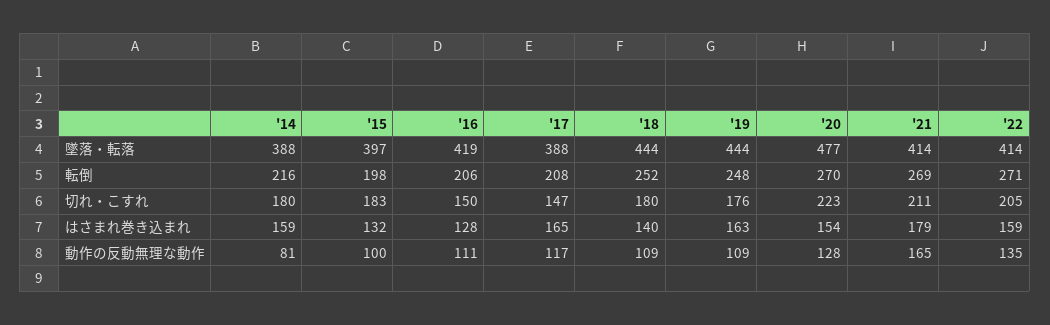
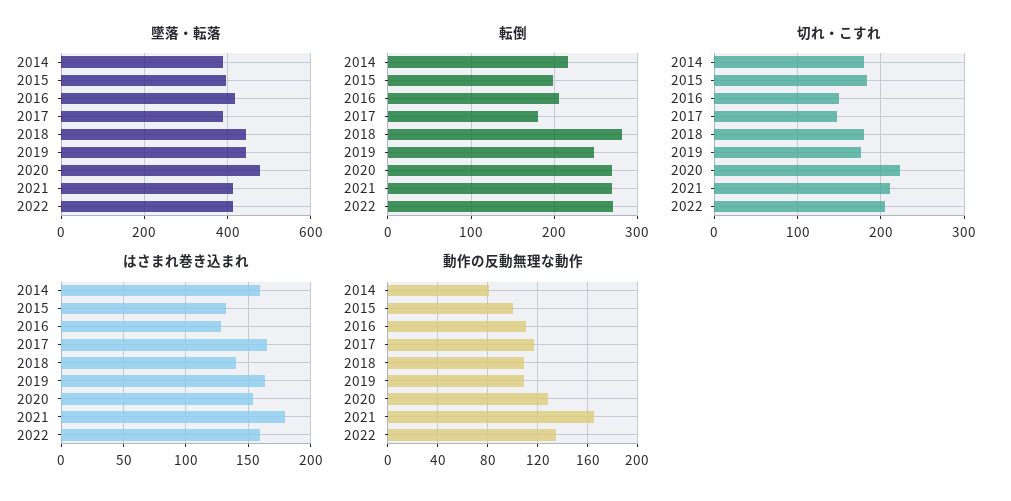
  {
    "墜落・転落": {
      "'14": 388,
      "'15": 397,
      "'16": 419,
      "'17": 388,
      "'18": 444,
      "'19": 444,
      "'20": 477,
      "'21": 414,
      "'22": 414
    },
    "転倒": {
      "'14": 216,
      "'15": 198,
      "'16": 206,
-     "'17": 208,
+     "'17": 180,
-     "'18": 252,
+     "'18": 280,
      "'19": 248,
      "'20": 270,
      "'21": 269,
      "'22": 271
    },
    "切れ・こすれ": {
      "'14": 180,
      "'15": 183,
      "'16": 150,
      "'17": 147,
      "'18": 180,
      "'19": 176,
      "'20": 223,
      "'21": 211,
      "'22": 205
    },
    "はさまれ巻き込まれ": {
      "'14": 159,
      "'15": 132,
      "'16": 128,
      "'17": 165,
      "'18": 140,
      "'19": 163,
      "'20": 154,
      "'21": 179,
      "'22": 159
    },
    "動作の反動無理な動作": {
      "'14": 81,
      "'15": 100,
      "'16": 111,
      "'17": 117,
      "'18": 109,
      "'19": 109,
      "'20": 128,
      "'21": 165,
      "'22": 135
    }
  }

